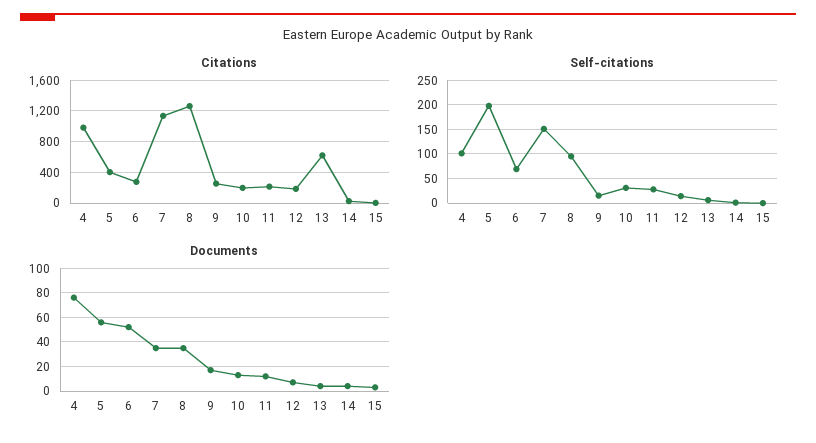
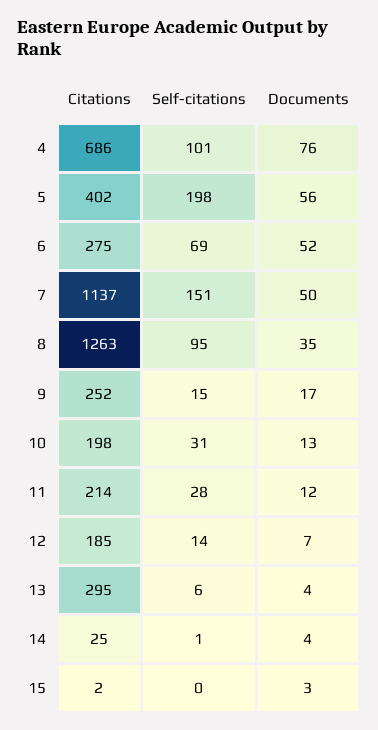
  {
    "Citations": {
-     "4": 1000,
+     "4": 686,
      "5": 402,
      "6": 275,
      "7": 1137,
      "8": 1263,
      "9": 252,
      "10": 198,
      "11": 214,
      "12": 185,
-     "13": 600,
+     "13": 295,
      "14": 25,
      "15": 2
    },
    "Self-citations": {
      "4": 101,
      "5": 198,
      "6": 69,
      "7": 151,
      "8": 95,
      "9": 15,
      "10": 31,
      "11": 28,
      "12": 14,
      "13": 6,
      "14": 1,
      "15": 0
    },
    "Documents": {
      "4": 76,
      "5": 56,
      "6": 52,
-     "7": 35,
+     "7": 50,
      "8": 35,
      "9": 17,
      "10": 13,
      "11": 12,
      "12": 7,
      "13": 4,
      "14": 4,
      "15": 3
    }
  }

